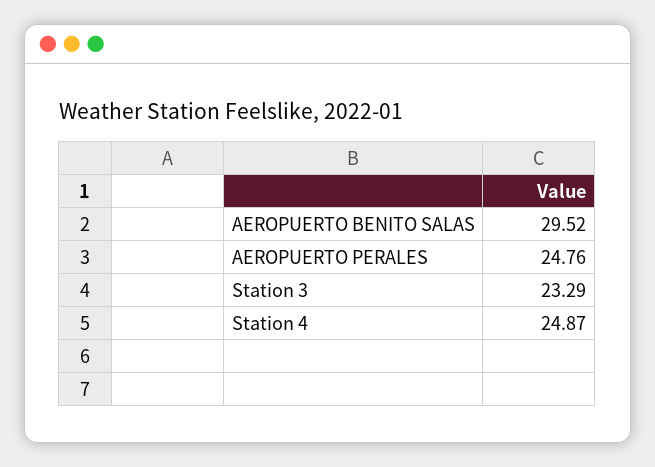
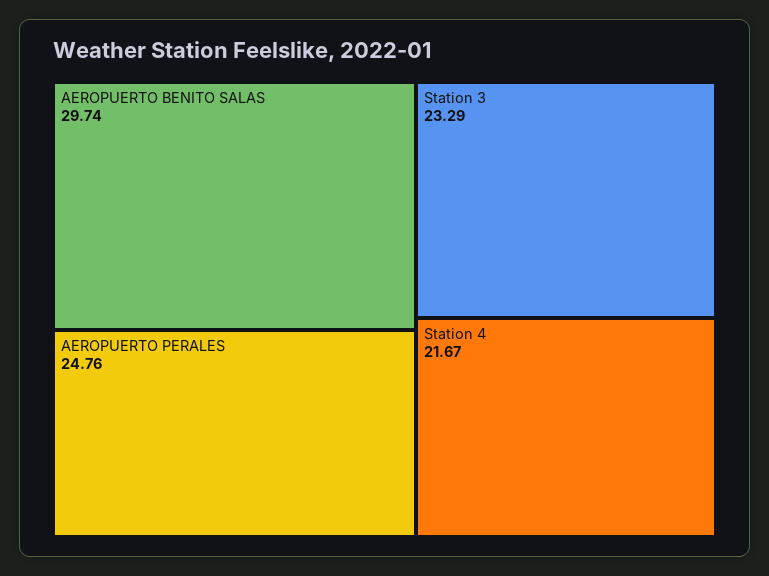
  {
-   "AEROPUERTO BENITO SALAS": 29.52,
+   "AEROPUERTO BENITO SALAS": 29.74,
    "AEROPUERTO PERALES": 24.76,
    "Station 3": 23.29,
-   "Station 4": 24.87
+   "Station 4": 21.67
  }

